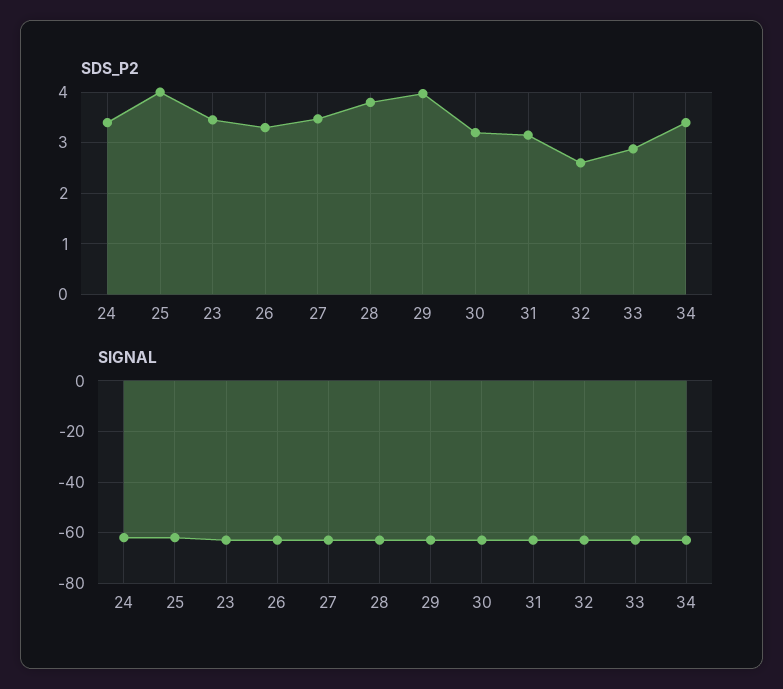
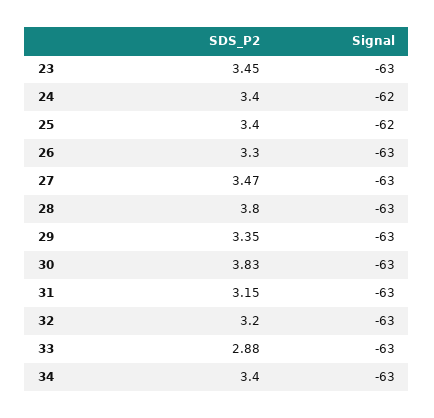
  {
    "SDS_P2": {
      "24": 3.4,
-     "25": 4,
+     "25": 3.4,
      "23": 3.45,
      "26": 3.3,
      "27": 3.47,
      "28": 3.8,
-     "29": 4,
+     "29": 3.35,
-     "30": 3.2,
+     "30": 3.83,
      "31": 3.15,
-     "32": 2.6,
+     "32": 3.2,
      "33": 2.88,
      "34": 3.4
    },
    "SIGNAL": {
      "24": -62,
      "25": -62,
      "23": -63,
      "26": -63,
      "27": -63,
      "28": -63,
      "29": -63,
      "30": -63,
      "31": -63,
      "32": -63,
      "33": -63,
      "34": -63
    }
  }

